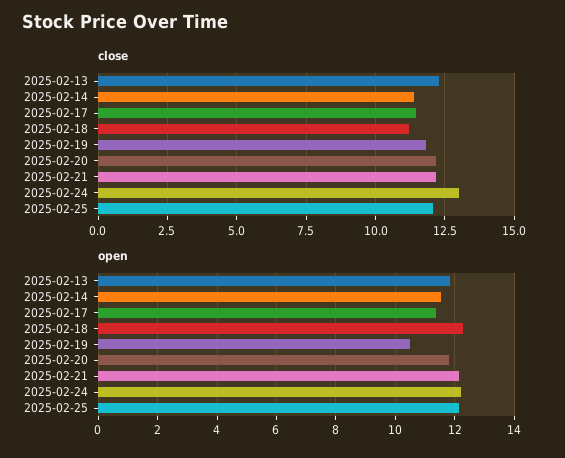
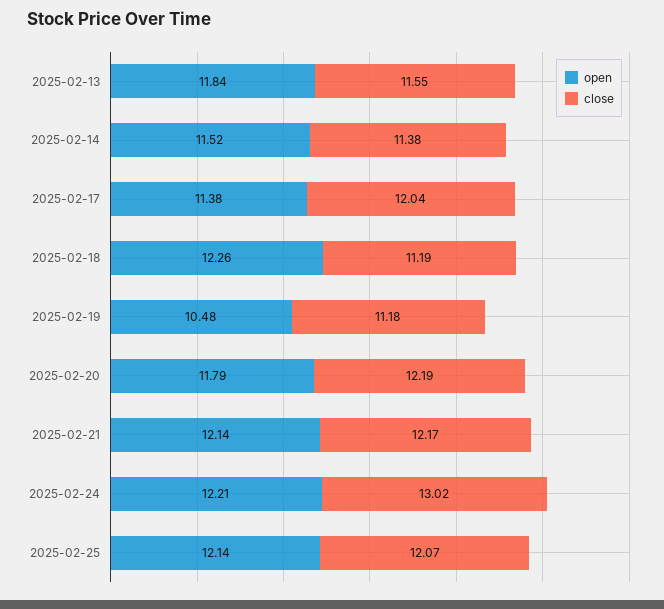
  {
    "close": {
-     "2025-02-13": 12.25,
+     "2025-02-13": 11.55,
      "2025-02-14": 11.38,
-     "2025-02-17": 11.5,
+     "2025-02-17": 12.04,
      "2025-02-18": 11.19,
-     "2025-02-19": 11.75,
+     "2025-02-19": 11.18,
      "2025-02-20": 12.19,
      "2025-02-21": 12.17,
      "2025-02-24": 13.02,
      "2025-02-25": 12.07
    },
    "open": {
      "2025-02-13": 11.84,
      "2025-02-14": 11.52,
      "2025-02-17": 11.38,
      "2025-02-18": 12.26,
      "2025-02-19": 10.48,
      "2025-02-20": 11.79,
      "2025-02-21": 12.14,
      "2025-02-24": 12.21,
      "2025-02-25": 12.14
    }
  }

